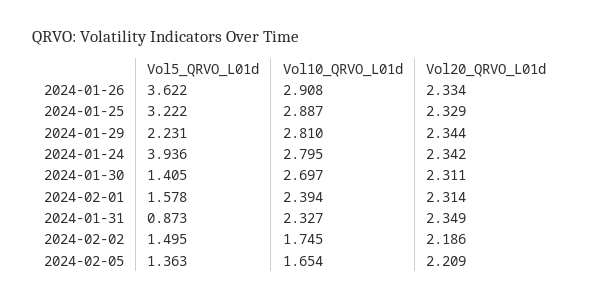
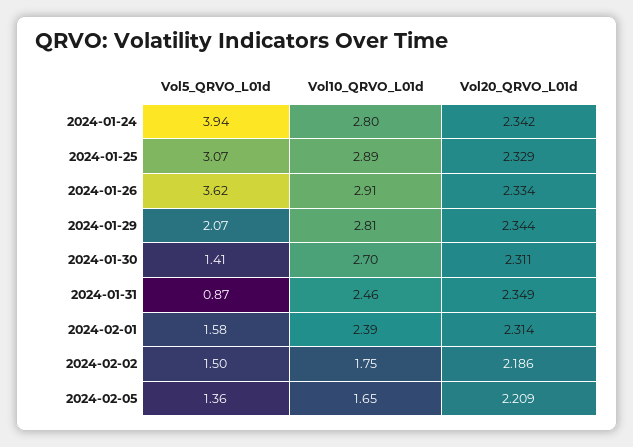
  {
    "Vol5_QRVO_L01d": {
      "2024-01-26": 3.622,
-     "2024-01-25": 3.222,
+     "2024-01-25": 3.07,
-     "2024-01-29": 2.231,
+     "2024-01-29": 2.07,
      "2024-01-24": 3.936,
      "2024-01-30": 1.405,
      "2024-02-01": 1.578,
      "2024-01-31": 0.873,
      "2024-02-02": 1.495,
      "2024-02-05": 1.363
    },
    "Vol10_QRVO_L01d": {
      "2024-01-26": 2.908,
      "2024-01-25": 2.887,
      "2024-01-29": 2.81,
      "2024-01-24": 2.795,
      "2024-01-30": 2.697,
      "2024-02-01": 2.394,
-     "2024-01-31": 2.327,
+     "2024-01-31": 2.46,
      "2024-02-02": 1.745,
      "2024-02-05": 1.654
    },
    "Vol20_QRVO_L01d": {
      "2024-01-26": 2.334,
      "2024-01-25": 2.329,
      "2024-01-29": 2.344,
      "2024-01-24": 2.342,
      "2024-01-30": 2.311,
      "2024-02-01": 2.314,
      "2024-01-31": 2.349,
      "2024-02-02": 2.186,
      "2024-02-05": 2.209
    }
  }

